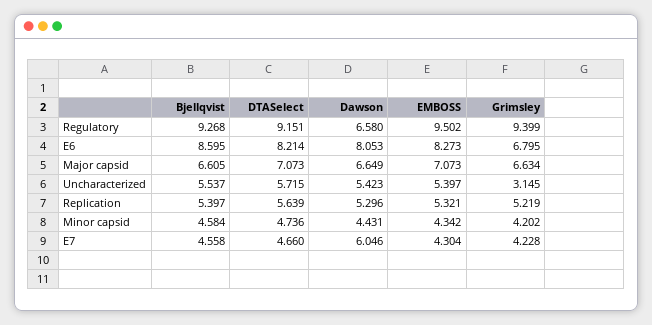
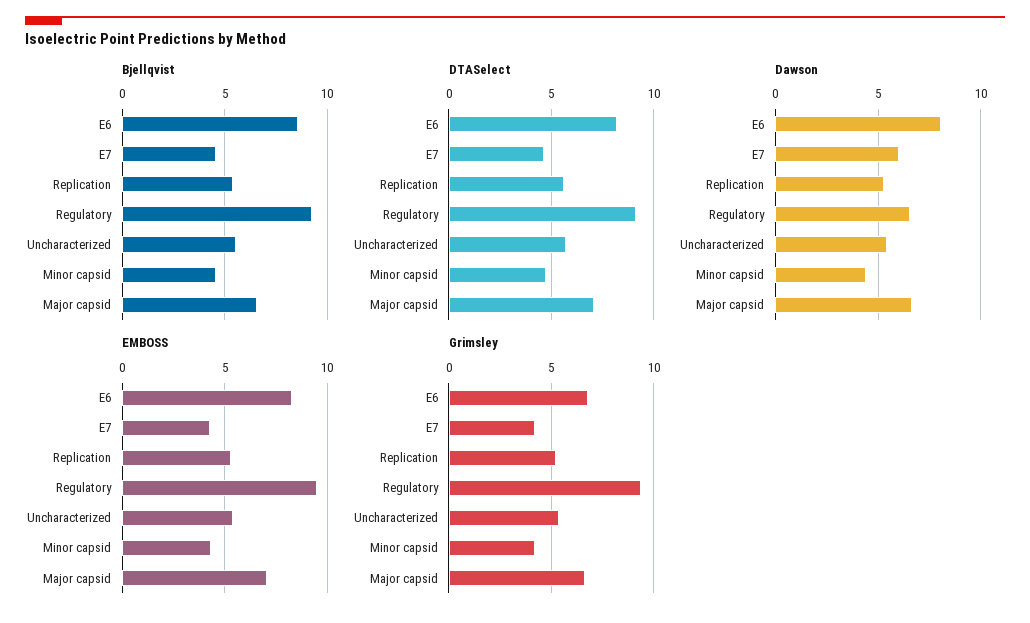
  {
    "Bjellqvist": {
      "Regulatory": 9.268,
      "E6": 8.595,
      "Major capsid": 6.605,
      "Uncharacterized": 5.537,
      "Replication": 5.397,
      "Minor capsid": 4.584,
      "E7": 4.558
    },
    "DTASelect": {
      "Regulatory": 9.151,
      "E6": 8.214,
      "Major capsid": 7.073,
      "Uncharacterized": 5.715,
      "Replication": 5.639,
      "Minor capsid": 4.736,
      "E7": 4.66
    },
    "Dawson": {
      "Regulatory": 6.58,
      "E6": 8.053,
      "Major capsid": 6.649,
      "Uncharacterized": 5.423,
      "Replication": 5.296,
      "Minor capsid": 4.431,
      "E7": 6.046
    },
    "EMBOSS": {
      "Regulatory": 9.502,
      "E6": 8.273,
      "Major capsid": 7.073,
      "Uncharacterized": 5.397,
      "Replication": 5.321,
      "Minor capsid": 4.342,
      "E7": 4.304
    },
    "Grimsley": {
      "Regulatory": 9.399,
      "E6": 6.795,
      "Major capsid": 6.634,
-     "Uncharacterized": 3.145,
+     "Uncharacterized": 5.5,
      "Replication": 5.219,
      "Minor capsid": 4.202,
      "E7": 4.228
    }
  }

